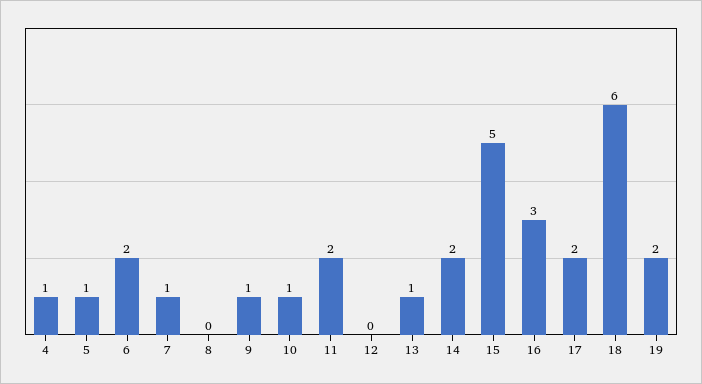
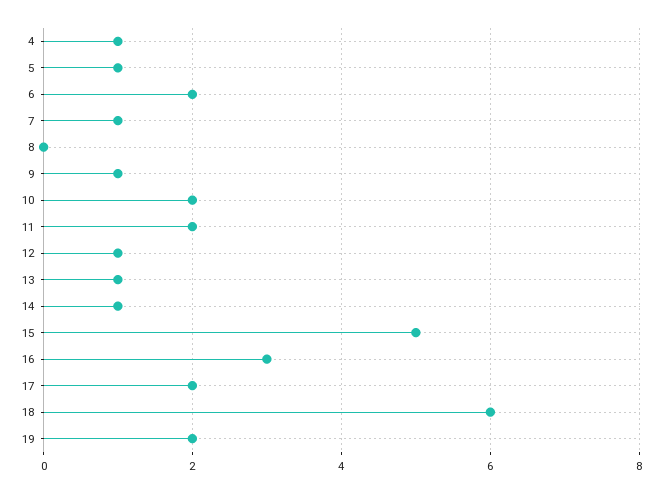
  {
    "4": 1,
    "5": 1,
    "6": 2,
    "7": 1,
    "8": 0,
    "9": 1,
-   "10": 1,
+   "10": 2,
    "11": 2,
-   "12": 0,
+   "12": 1,
    "13": 1,
-   "14": 2,
+   "14": 1,
    "15": 5,
    "16": 3,
    "17": 2,
    "18": 6,
    "19": 2
  }

